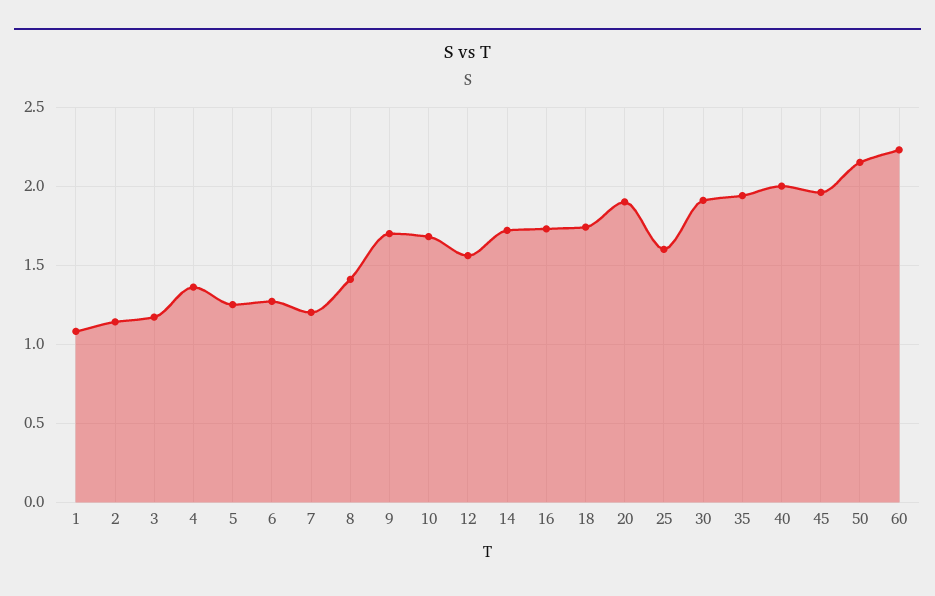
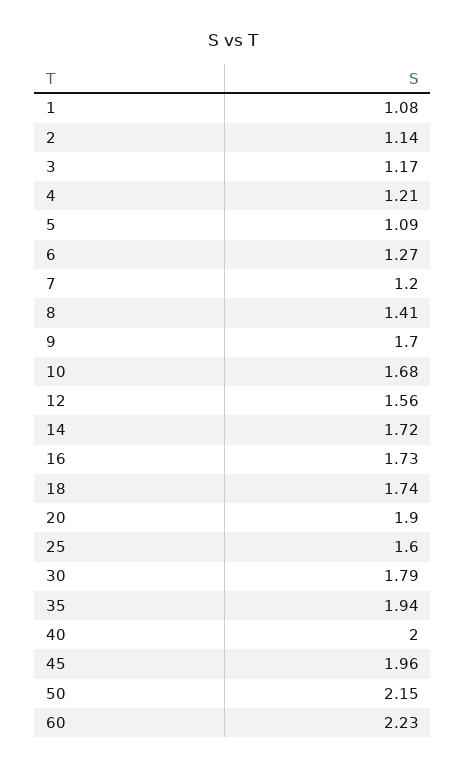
  {
    "1": 1.08,
    "2": 1.14,
    "3": 1.17,
-   "4": 1.35,
+   "4": 1.21,
-   "5": 1.25,
+   "5": 1.09,
    "6": 1.27,
    "7": 1.2,
    "8": 1.41,
    "9": 1.7,
    "10": 1.68,
    "12": 1.56,
    "14": 1.72,
    "16": 1.73,
    "18": 1.74,
    "20": 1.9,
    "25": 1.6,
-   "30": 1.9,
+   "30": 1.79,
    "35": 1.94,
    "40": 2,
    "45": 1.96,
    "50": 2.15,
    "60": 2.23
  }

